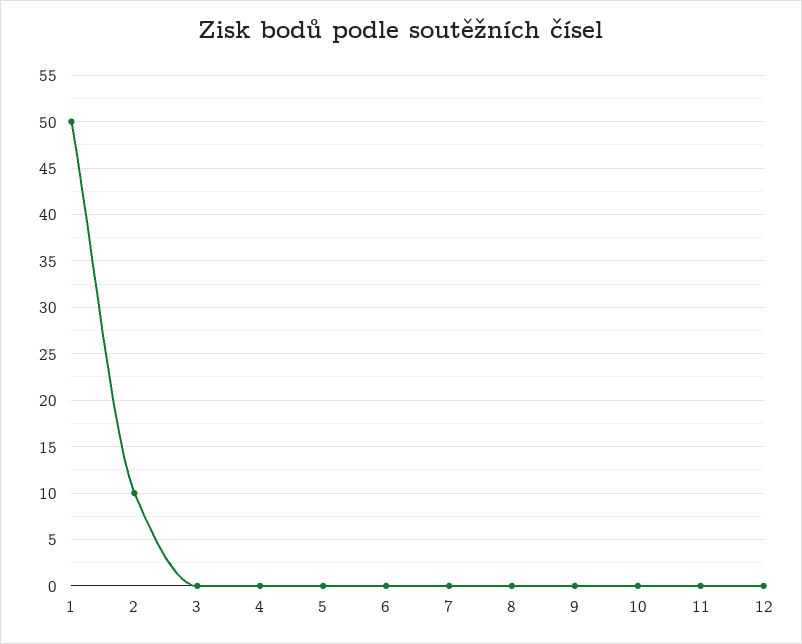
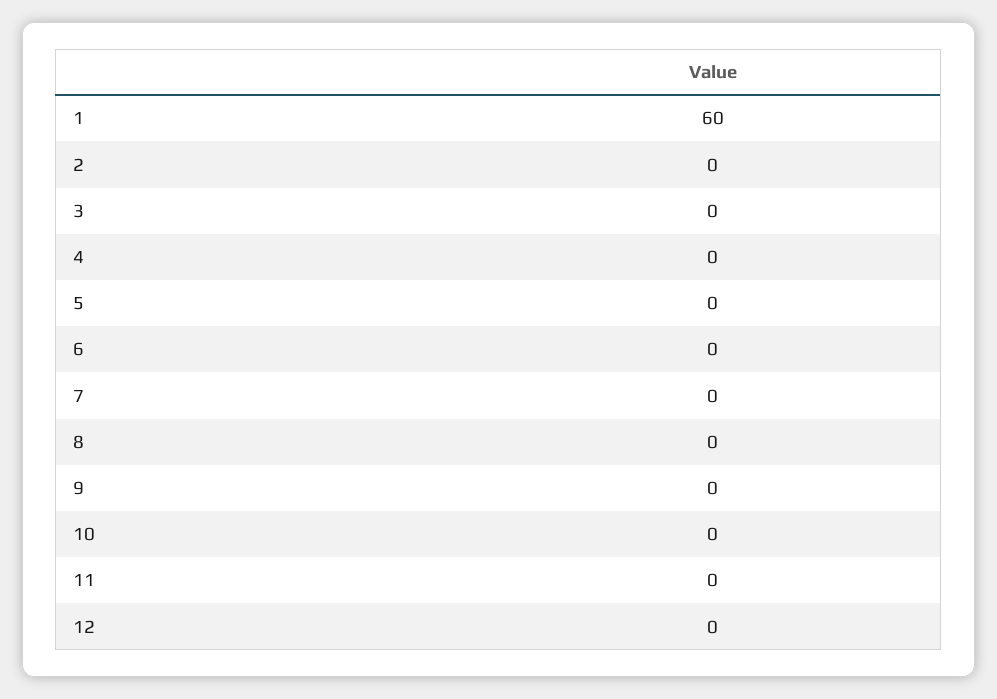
  {
-   "1": 50,
+   "1": 60,
-   "2": 10,
+   "2": 0,
    "3": 0,
    "4": 0,
    "5": 0,
    "6": 0,
    "7": 0,
    "8": 0,
    "9": 0,
    "10": 0,
    "11": 0,
    "12": 0
  }

